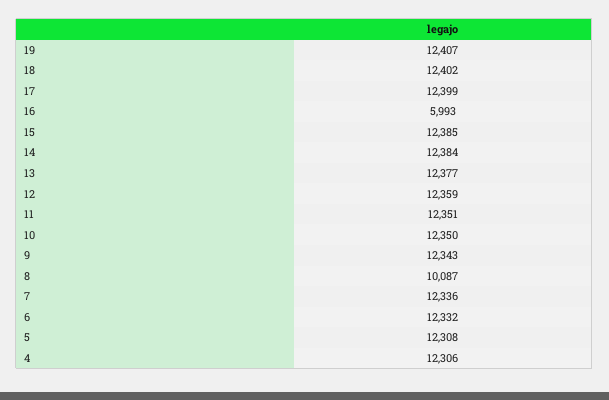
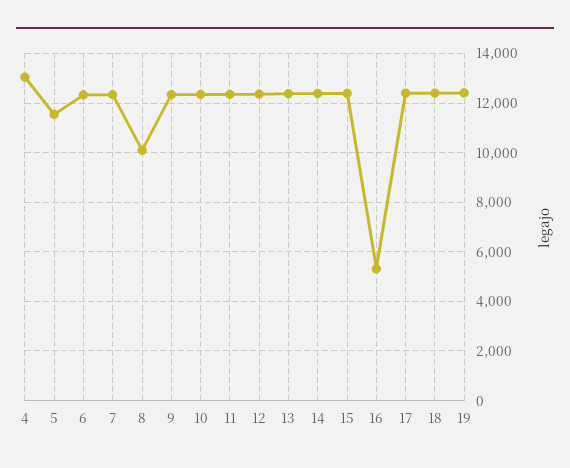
  {
    "19": 12407,
    "18": 12402,
    "17": 12399,
-   "16": 5993,
+   "16": 5250,
    "15": 12385,
    "14": 12384,
    "13": 12377,
    "12": 12359,
    "11": 12351,
    "10": 12350,
    "9": 12343,
    "8": 10087,
    "7": 12336,
    "6": 12332,
-   "5": 12308,
+   "5": 11500,
-   "4": 12306
+   "4": 13000
  }

